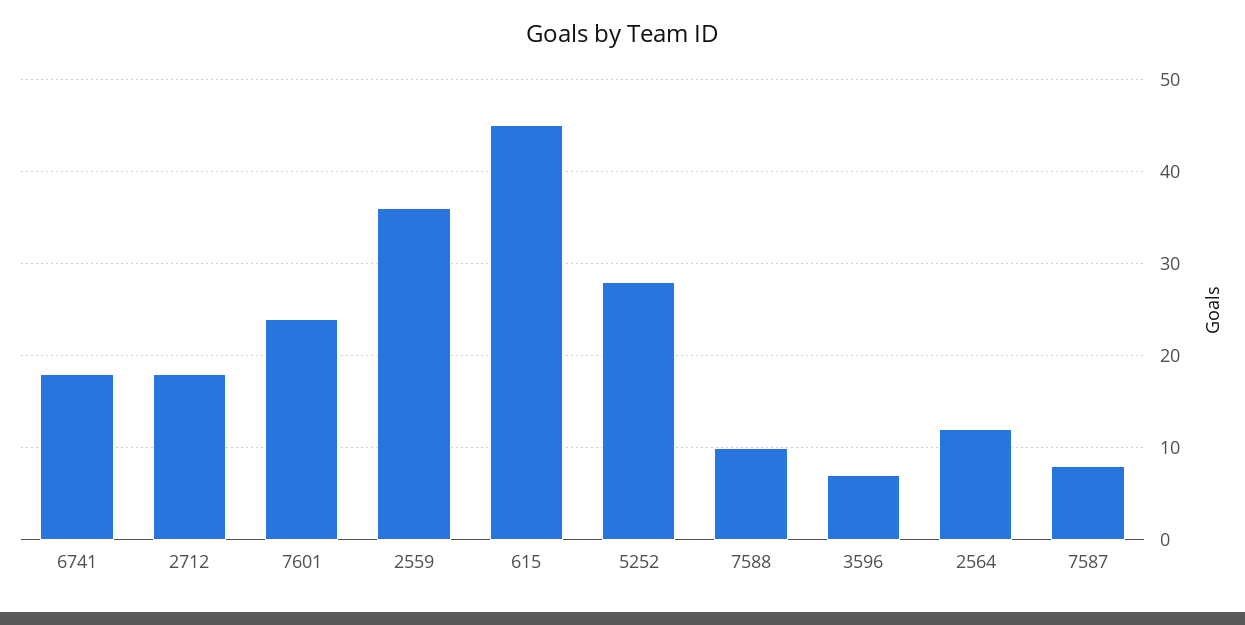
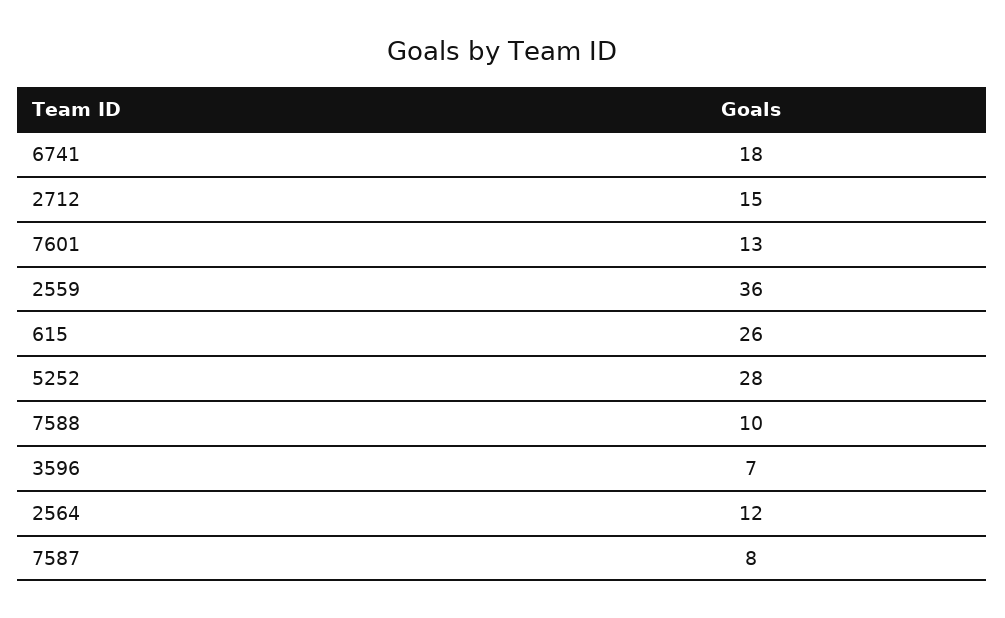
  {
    "6741": 18,
-   "2712": 18,
+   "2712": 15,
-   "7601": 24,
+   "7601": 13,
    "2559": 36,
-   "615": 45,
+   "615": 26,
    "5252": 28,
    "7588": 10,
    "3596": 7,
    "2564": 12,
    "7587": 8
  }

